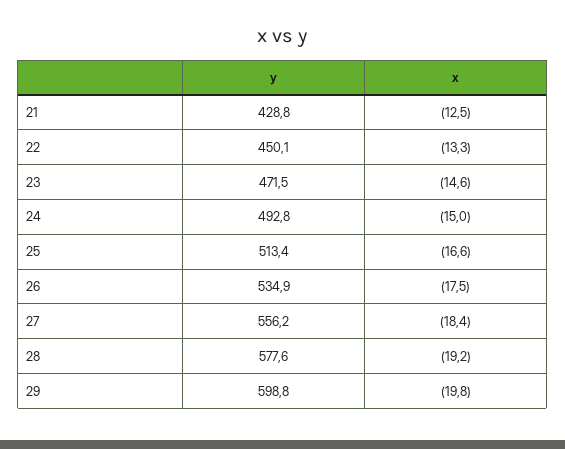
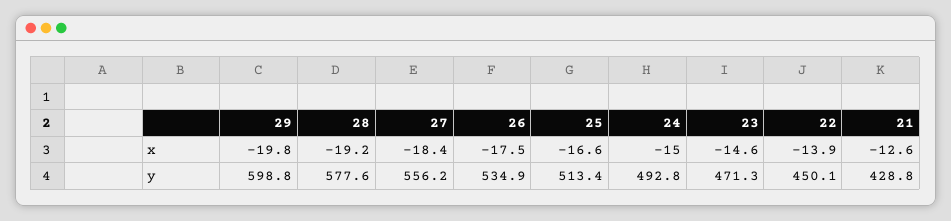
  {
    "y": {
      "21": 428.8,
      "22": 450.1,
-     "23": 471.5,
+     "23": 471.3,
      "24": 492.8,
      "25": 513.4,
      "26": 534.9,
      "27": 556.2,
      "28": 577.6,
      "29": 598.8
    },
    "x": {
-     "21": -12.5,
+     "21": -12.6,
-     "22": -13.3,
+     "22": -13.9,
      "23": -14.6,
      "24": -15,
      "25": -16.6,
      "26": -17.5,
      "27": -18.4,
      "28": -19.2,
      "29": -19.8
    }
  }

